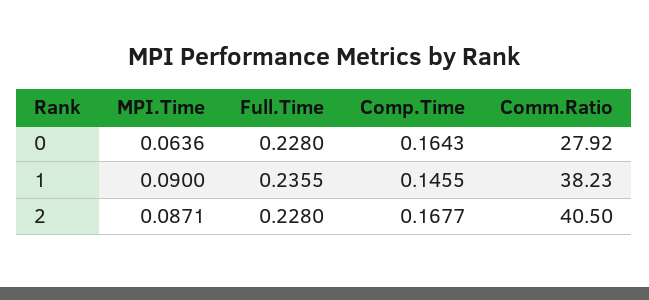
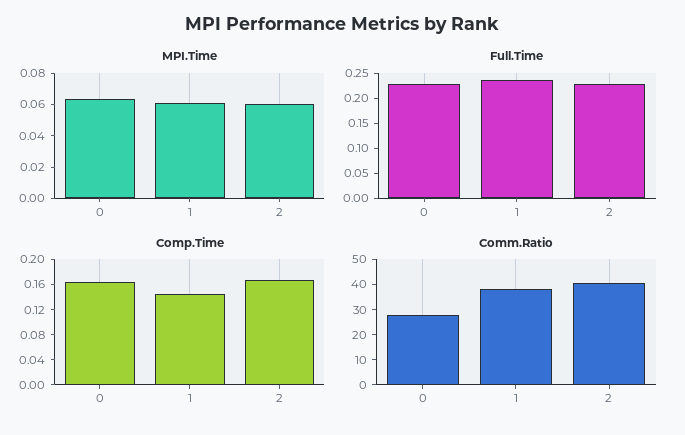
  {
    "MPI.Time": {
      "0": 0.0636,
-     "1": 0.09,
+     "1": 0.06,
-     "2": 0.0871
+     "2": 0.06
    },
    "Full.Time": {
      "0": 0.228,
      "1": 0.2355,
      "2": 0.228
    },
    "Comp.Time": {
      "0": 0.1643,
      "1": 0.1455,
      "2": 0.1677
    },
    "Comm.Ratio": {
      "0": 27.92,
      "1": 38.23,
      "2": 40.5
    }
  }

